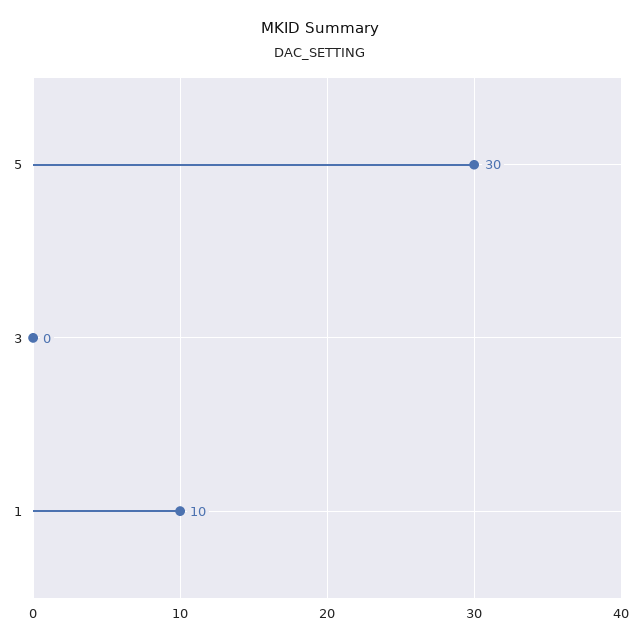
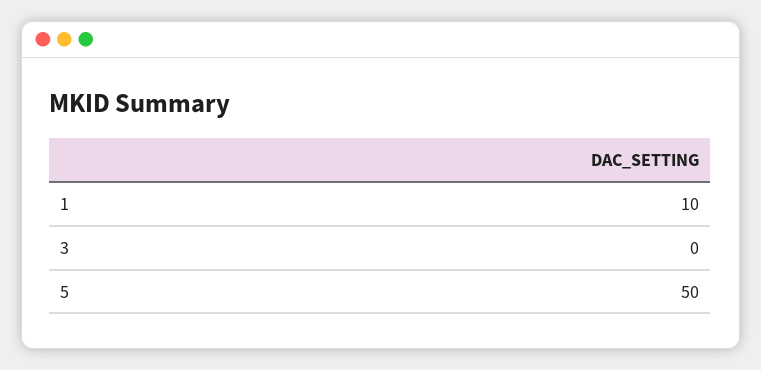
  {
-   "5": 30,
+   "5": 50,
    "3": 0,
    "1": 10
  }

